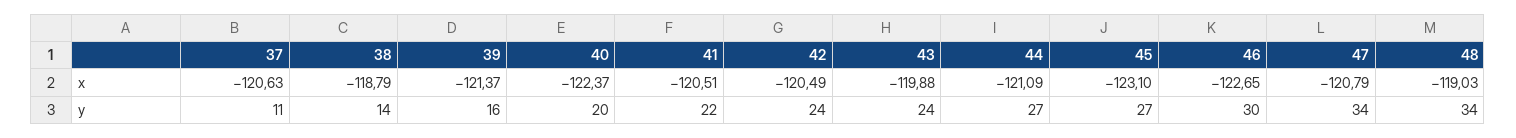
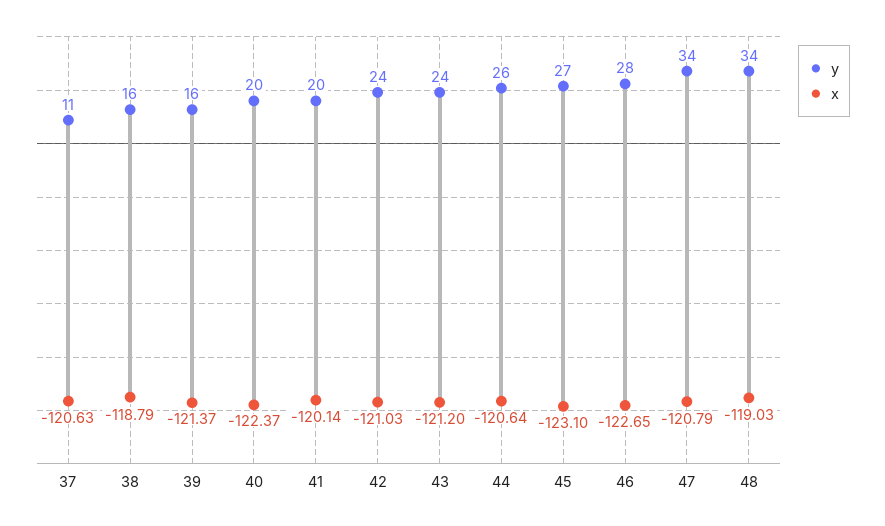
  {
    "x": {
      "37": -120.63,
      "38": -118.79,
      "39": -121.37,
      "40": -122.37,
-     "41": -120.51,
+     "41": -120.14,
-     "42": -120.49,
+     "42": -121.03,
-     "43": -119.88,
+     "43": -121.2,
-     "44": -121.09,
+     "44": -120.64,
      "45": -123.1,
      "46": -122.65,
      "47": -120.79,
      "48": -119.03
    },
    "y": {
      "37": 11,
-     "38": 14,
+     "38": 16,
      "39": 16,
      "40": 20,
-     "41": 22,
+     "41": 20,
      "42": 24,
      "43": 24,
-     "44": 27,
+     "44": 26,
      "45": 27,
-     "46": 30,
+     "46": 28,
      "47": 34,
      "48": 34
    }
  }

